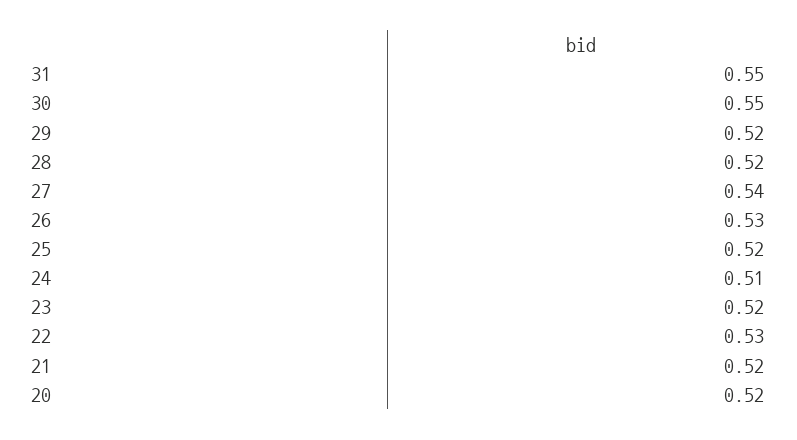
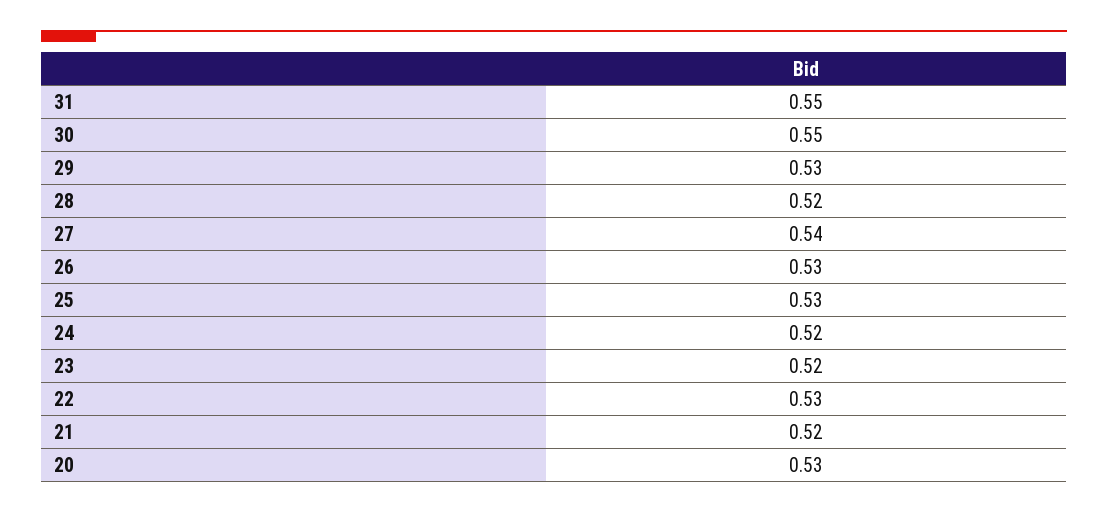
  {
    "31": 0.55,
    "30": 0.55,
-   "29": 0.52,
+   "29": 0.53,
    "28": 0.52,
    "27": 0.54,
    "26": 0.53,
-   "25": 0.52,
+   "25": 0.53,
-   "24": 0.51,
+   "24": 0.52,
    "23": 0.52,
    "22": 0.53,
    "21": 0.52,
-   "20": 0.52
+   "20": 0.53
  }

